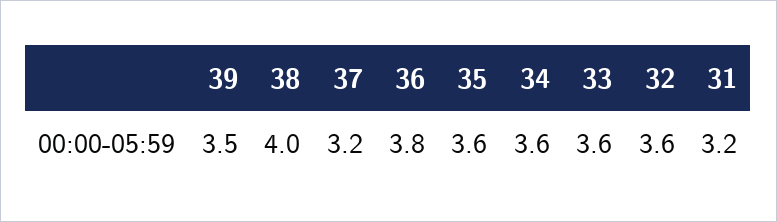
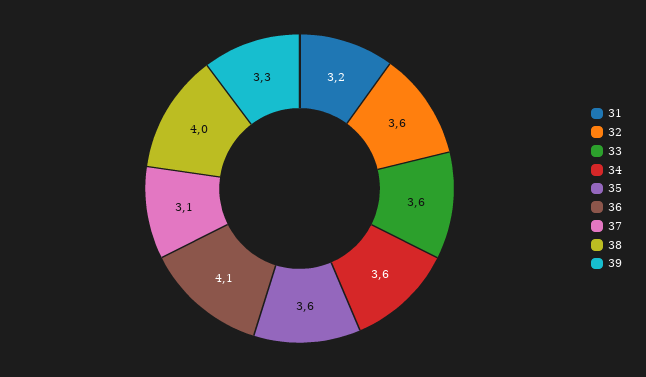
  {
-   "39": 3.5,
+   "39": 3.3,
    "38": 4,
-   "37": 3.2,
+   "37": 3.1,
-   "36": 3.8,
+   "36": 4.1,
    "35": 3.6,
    "34": 3.6,
    "33": 3.6,
    "32": 3.6,
    "31": 3.2
  }

